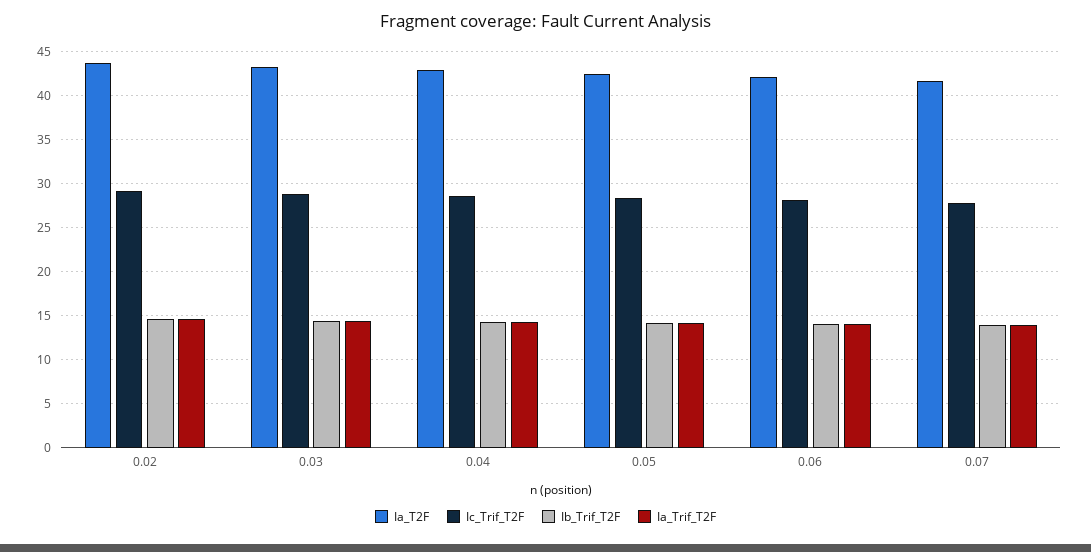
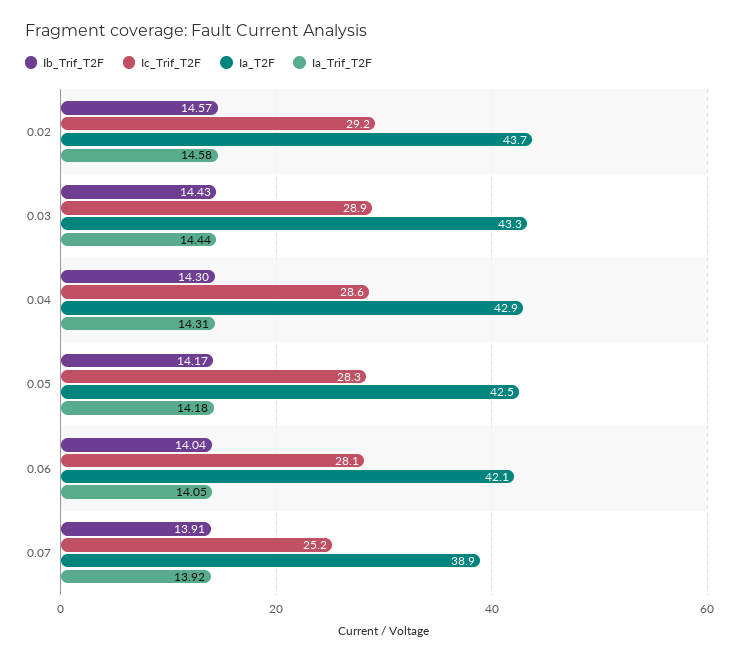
  {
    "Ia_T2F": {
      "0.02": 43.7,
      "0.03": 43.3,
      "0.04": 42.9,
      "0.05": 42.5,
      "0.06": 42.1,
-     "0.07": 42
+     "0.07": 38.9
    },
    "Ic_Trif_T2F": {
      "0.02": 29.2,
      "0.03": 28.9,
      "0.04": 28.6,
      "0.05": 28.3,
      "0.06": 28.1,
-     "0.07": 28
+     "0.07": 25.2
    },
    "Ib_Trif_T2F": {
      "0.02": 14.57,
      "0.03": 14.43,
      "0.04": 14.3,
      "0.05": 14.17,
      "0.06": 14.04,
      "0.07": 13.91
    },
    "Ia_Trif_T2F": {
      "0.02": 14.58,
      "0.03": 14.44,
      "0.04": 14.31,
      "0.05": 14.18,
      "0.06": 14.05,
      "0.07": 13.92
    }
  }

